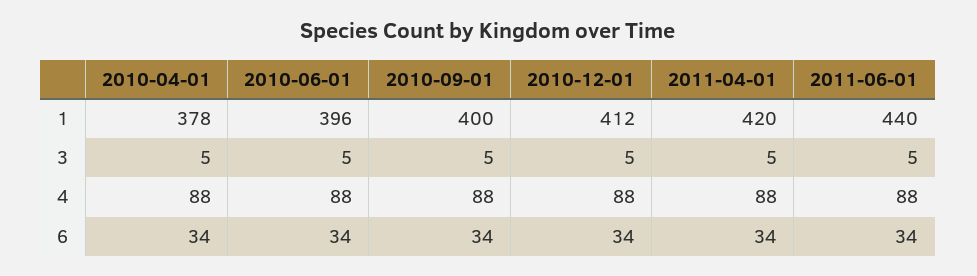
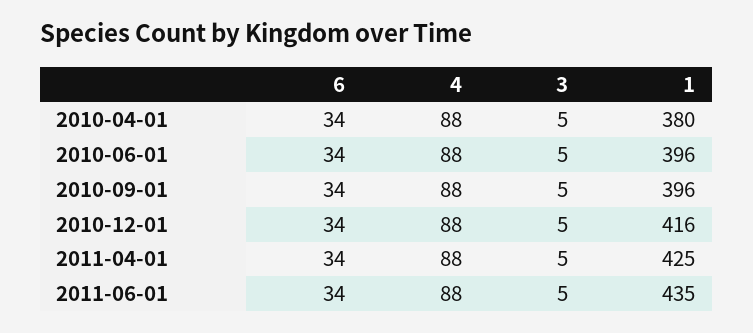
  {
    "2010-04-01": {
-     "1": 378,
+     "1": 380,
      "3": 5,
      "4": 88,
      "6": 34
    },
    "2010-06-01": {
      "1": 396,
      "3": 5,
      "4": 88,
      "6": 34
    },
    "2010-09-01": {
-     "1": 400,
+     "1": 396,
      "3": 5,
      "4": 88,
      "6": 34
    },
    "2010-12-01": {
-     "1": 412,
+     "1": 416,
      "3": 5,
      "4": 88,
      "6": 34
    },
    "2011-04-01": {
-     "1": 420,
+     "1": 425,
      "3": 5,
      "4": 88,
      "6": 34
    },
    "2011-06-01": {
-     "1": 440,
+     "1": 435,
      "3": 5,
      "4": 88,
      "6": 34
    }
  }

